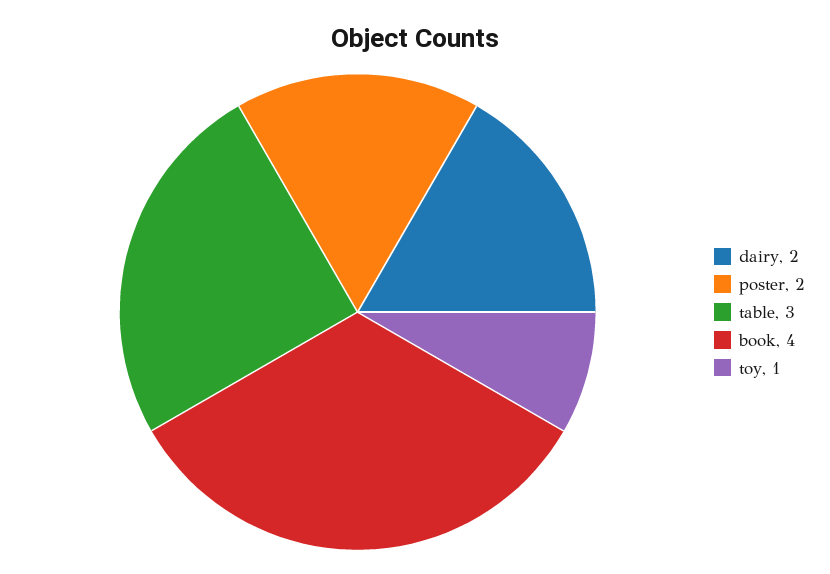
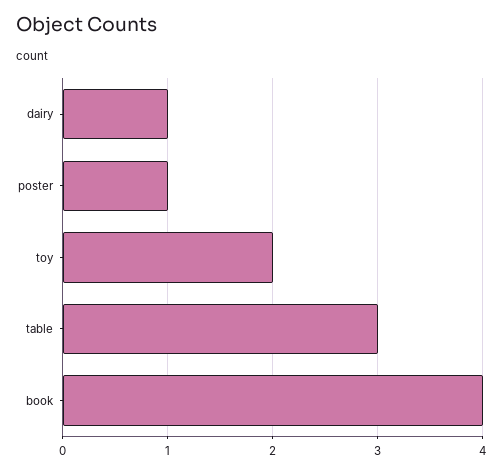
  {
-   "dairy": 2,
+   "dairy": 1,
-   "poster": 2,
+   "poster": 1,
    "table": 3,
    "book": 4,
-   "toy": 1
+   "toy": 2
  }

